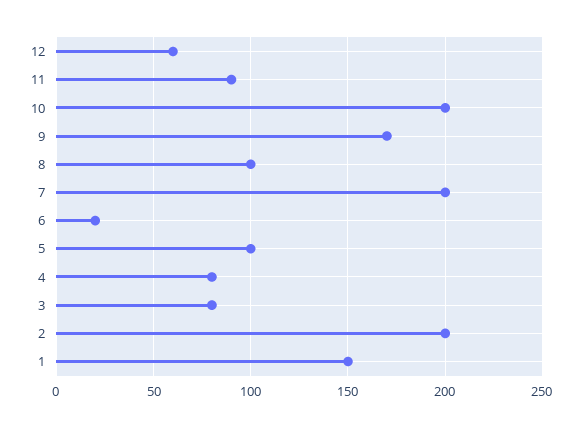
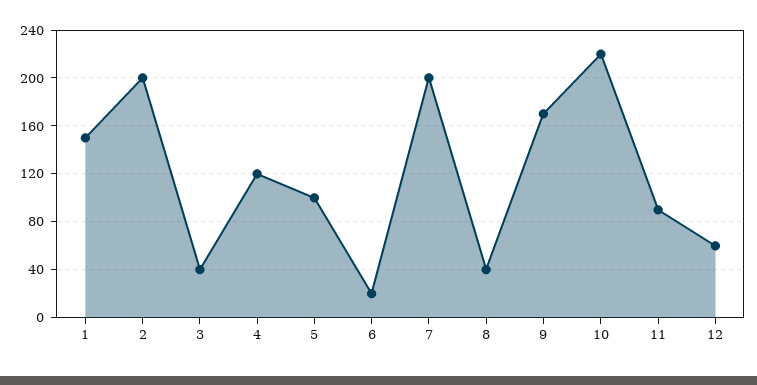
  {
    "12": 60,
    "11": 90,
-   "10": 200,
+   "10": 220,
    "9": 170,
-   "8": 100,
+   "8": 40,
    "7": 200,
    "6": 20,
    "5": 100,
-   "4": 80,
+   "4": 120,
-   "3": 80,
+   "3": 40,
    "2": 200,
    "1": 150
  }

